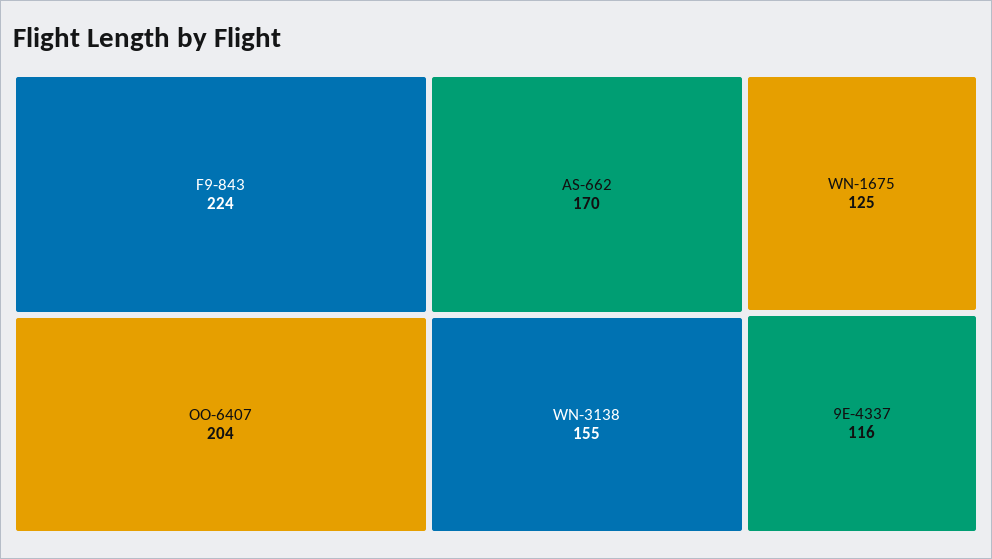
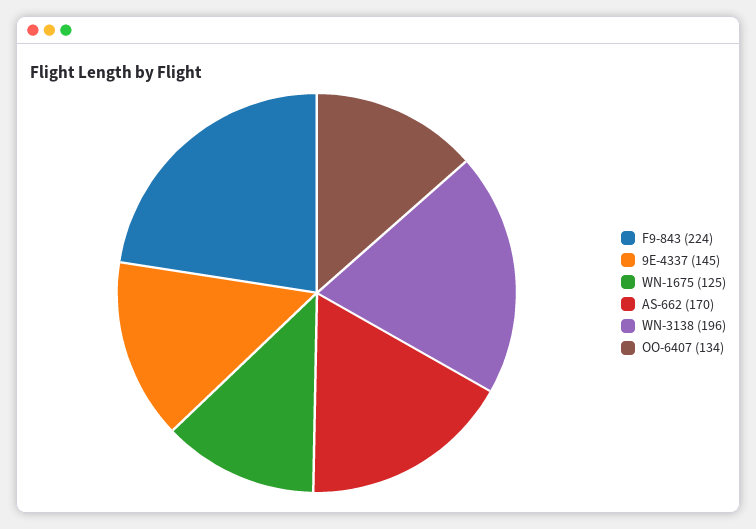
  {
    "F9-843": 224,
-   "OO-6407": 204,
+   "OO-6407": 134,
    "AS-662": 170,
-   "WN-3138": 155,
+   "WN-3138": 196,
    "WN-1675": 125,
-   "9E-4337": 116
+   "9E-4337": 145
  }

